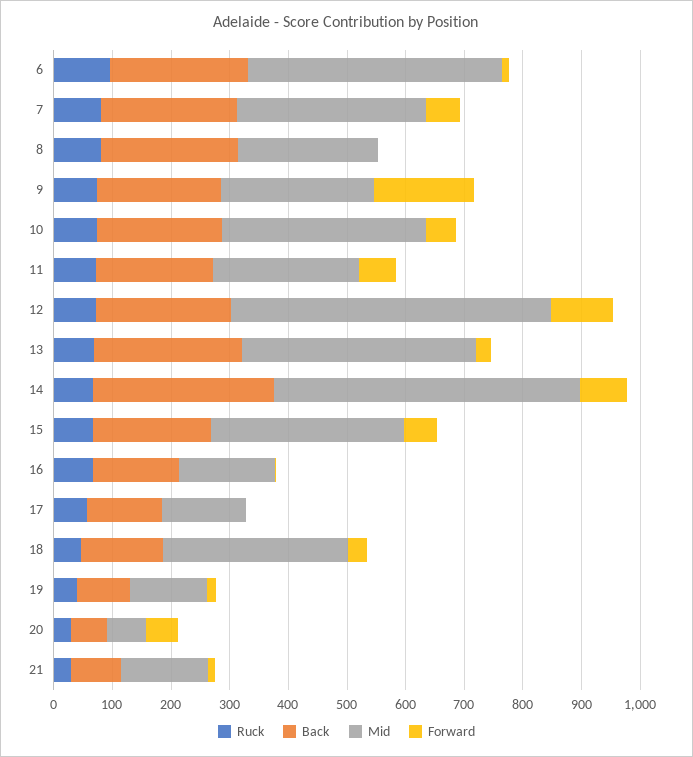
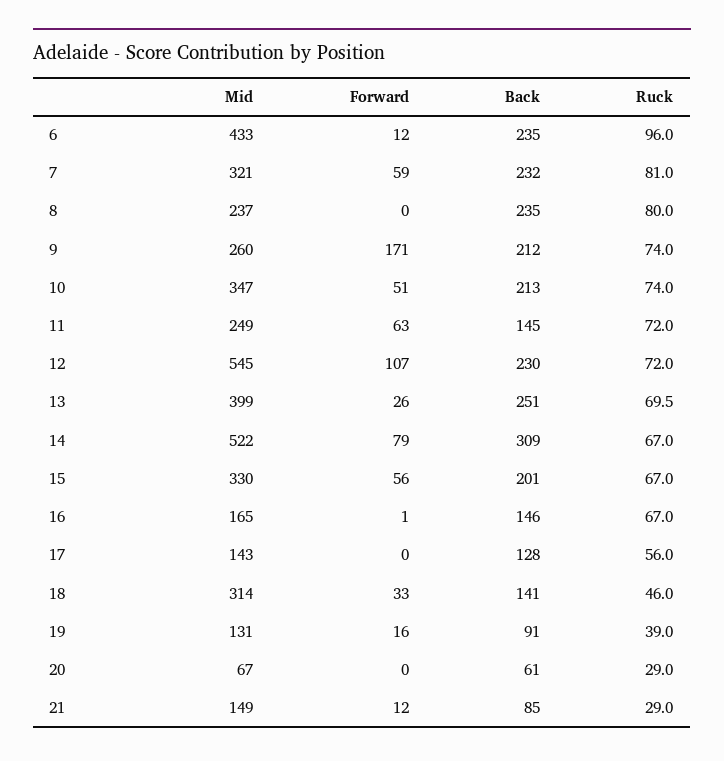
  {
    "Ruck": {
      "6": 96,
      "7": 81,
      "8": 80,
      "9": 74,
      "10": 74,
      "11": 72,
      "12": 72,
      "13": 69.5,
      "14": 67,
      "15": 67,
      "16": 67,
      "17": 56,
      "18": 46,
      "19": 39,
      "20": 29,
      "21": 29
    },
    "Back": {
      "6": 235,
      "7": 232,
      "8": 235,
      "9": 212,
      "10": 213,
-     "11": 200,
+     "11": 145,
      "12": 230,
      "13": 251,
      "14": 309,
      "15": 201,
      "16": 146,
      "17": 128,
      "18": 141,
      "19": 91,
      "20": 61,
      "21": 85
    },
    "Mid": {
      "6": 433,
      "7": 321,
      "8": 237,
      "9": 260,
      "10": 347,
      "11": 249,
      "12": 545,
      "13": 399,
      "14": 522,
      "15": 330,
      "16": 165,
      "17": 143,
      "18": 314,
      "19": 131,
      "20": 67,
      "21": 149
    },
    "Forward": {
      "6": 12,
      "7": 59,
      "8": 0,
      "9": 171,
      "10": 51,
      "11": 63,
      "12": 107,
      "13": 26,
      "14": 79,
      "15": 56,
      "16": 1,
      "17": 0,
      "18": 33,
      "19": 16,
-     "20": 60,
+     "20": 0,
      "21": 12
    }
  }

